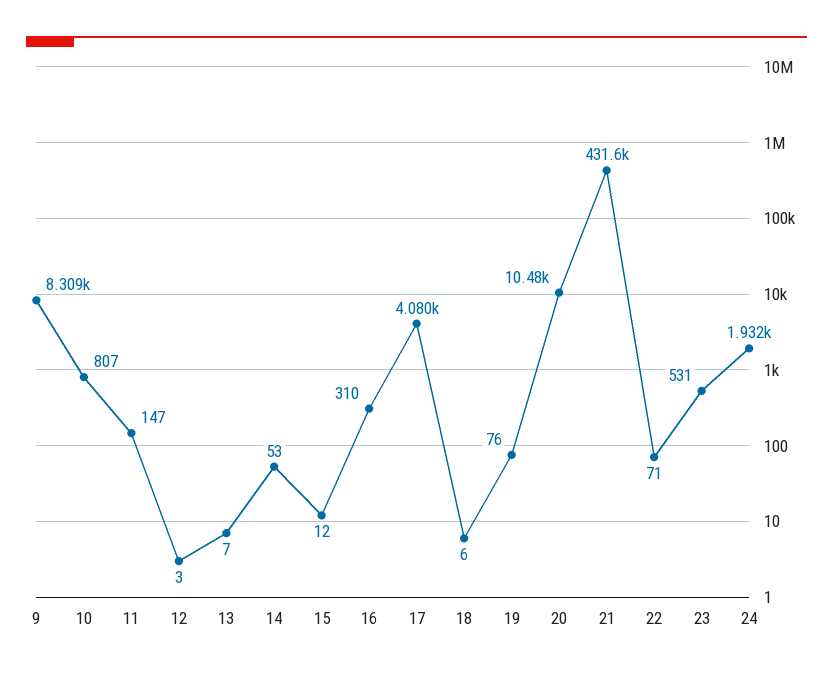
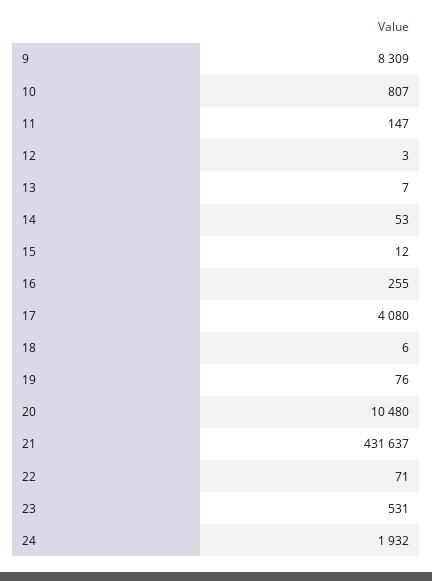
  {
    "9": 8309,
    "10": 807,
    "11": 147,
    "12": 3,
    "13": 7,
    "14": 53,
    "15": 12,
-   "16": 310,
+   "16": 255,
    "17": 4080,
    "18": 6,
    "19": 76,
    "20": 10480,
    "21": 431637,
    "22": 71,
    "23": 531,
    "24": 1932
  }

